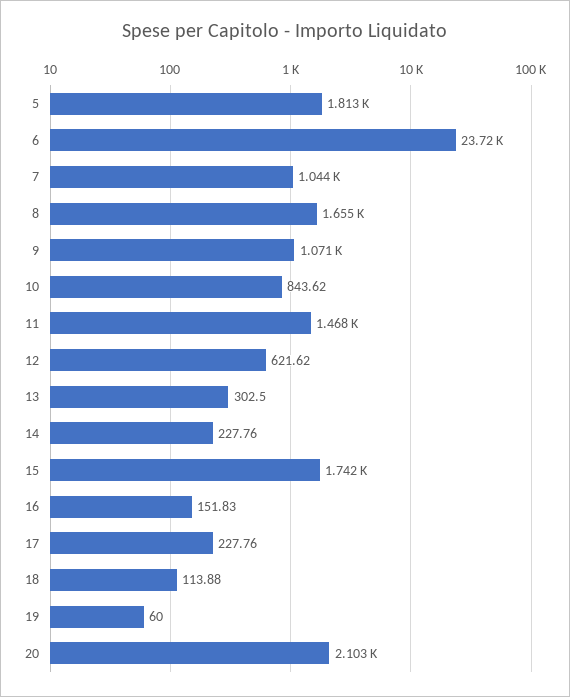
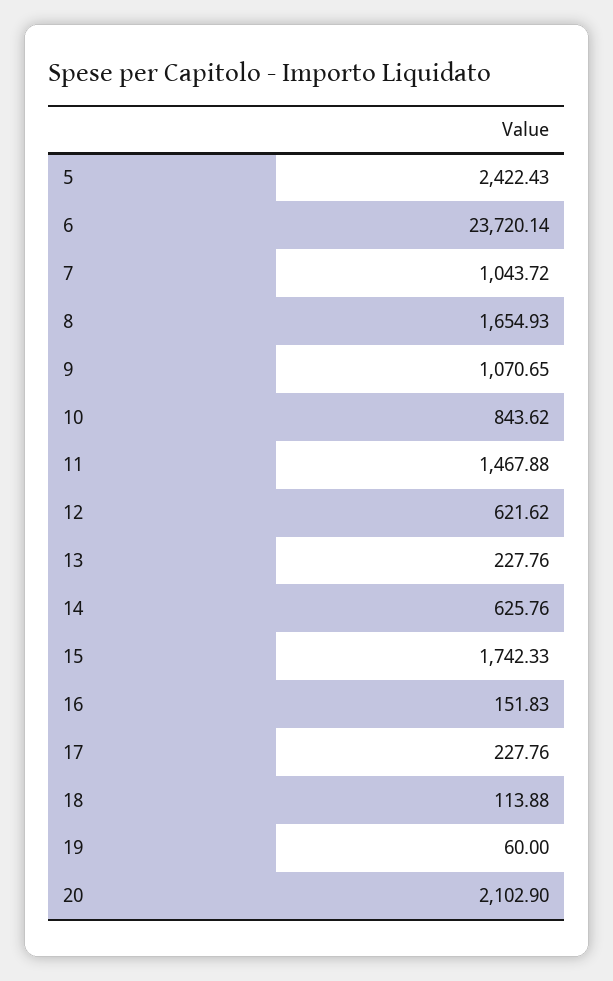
  {
-   "5": 1813,
+   "5": 2422.43,
    "6": 23720.14,
    "7": 1043.72,
    "8": 1654.93,
    "9": 1070.65,
    "10": 843.62,
    "11": 1467.88,
    "12": 621.62,
-   "13": 302.5,
+   "13": 227.76,
-   "14": 227.76,
+   "14": 625.76,
    "15": 1742.33,
    "16": 151.83,
    "17": 227.76,
    "18": 113.88,
    "19": 60,
    "20": 2102.9
  }

